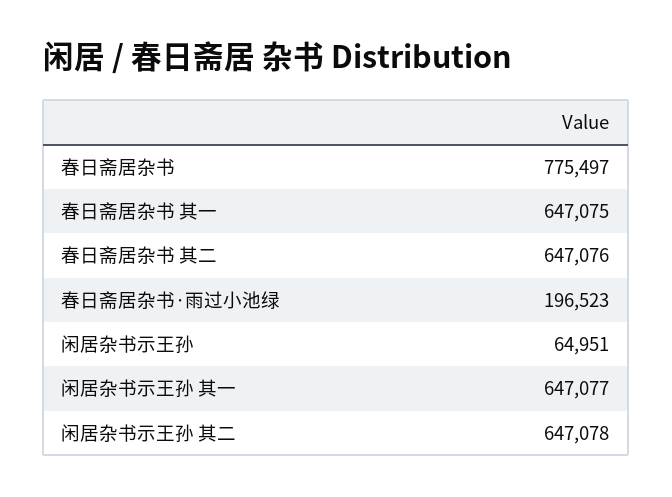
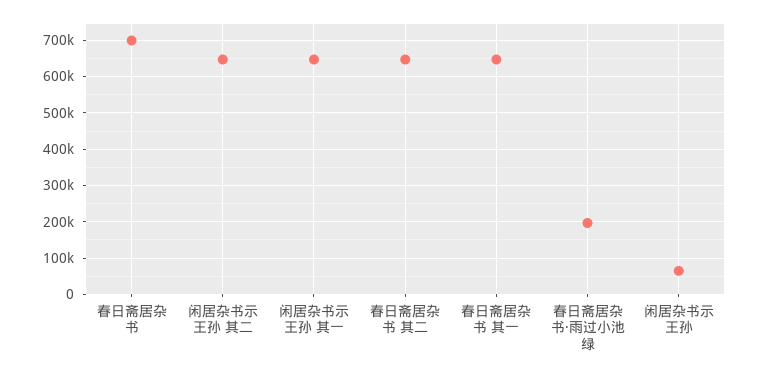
  {
-   "春日斋居杂书": 775497,
+   "春日斋居杂书": 700000,
    "春日斋居杂书 其一": 647075,
    "春日斋居杂书 其二": 647076,
    "春日斋居杂书·雨过小池绿": 196523,
    "闲居杂书示王孙": 64951,
    "闲居杂书示王孙 其一": 647077,
    "闲居杂书示王孙 其二": 647078
  }

